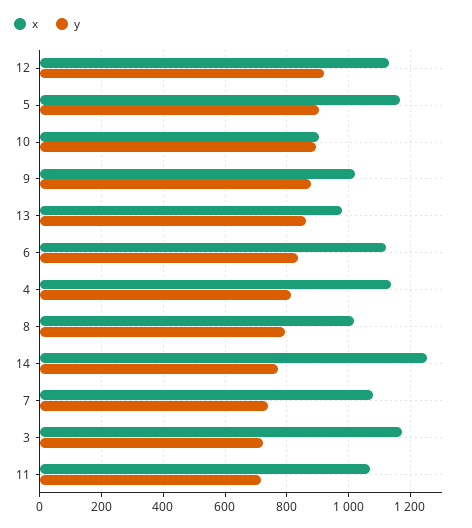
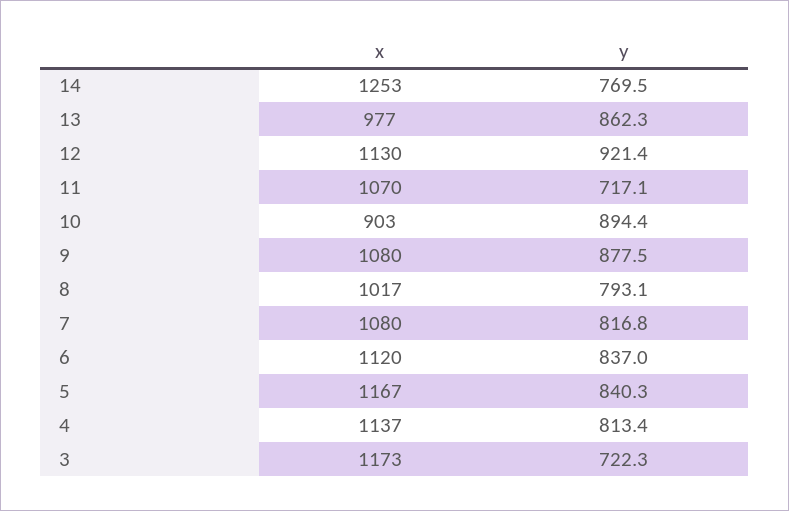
  {
    "x": {
      "12": 1130,
      "5": 1167,
      "10": 903,
-     "9": 1020,
+     "9": 1080,
      "13": 977,
      "6": 1120,
      "4": 1137,
      "8": 1017,
      "14": 1253,
      "7": 1080,
      "3": 1173,
      "11": 1070
    },
    "y": {
      "12": 921.4,
-     "5": 900,
+     "5": 840.3,
      "10": 894.4,
      "9": 877.5,
      "13": 862.3,
      "6": 837,
      "4": 813.4,
      "8": 793.1,
      "14": 769.5,
-     "7": 740,
+     "7": 816.8,
      "3": 722.3,
      "11": 717.1
    }
  }

